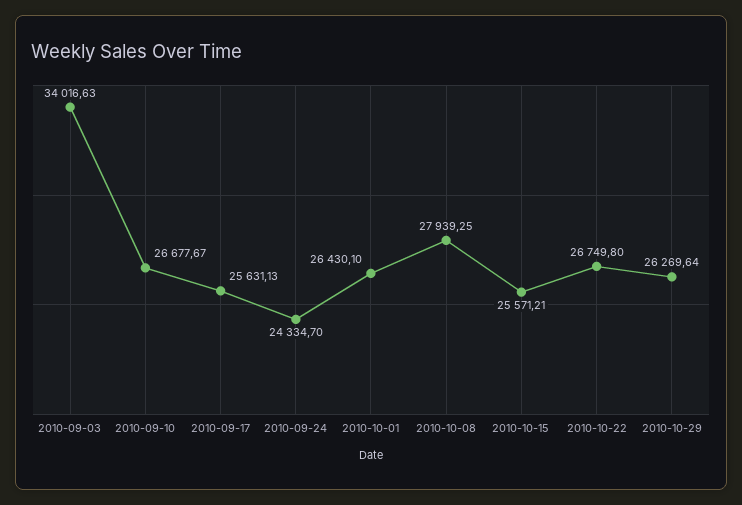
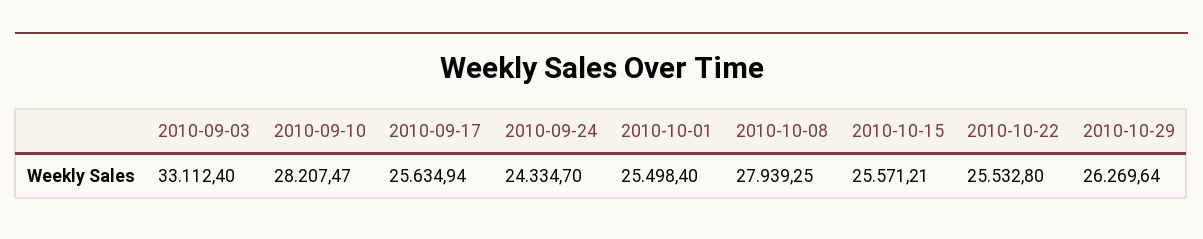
  {
-   "2010-09-03": 34016.63,
+   "2010-09-03": 33112.4,
-   "2010-09-10": 26677.67,
+   "2010-09-10": 28207.47,
-   "2010-09-17": 25631.13,
+   "2010-09-17": 25634.94,
    "2010-09-24": 24334.7,
-   "2010-10-01": 26430.1,
+   "2010-10-01": 25498.4,
    "2010-10-08": 27939.25,
    "2010-10-15": 25571.21,
-   "2010-10-22": 26749.8,
+   "2010-10-22": 25532.8,
    "2010-10-29": 26269.64
  }

